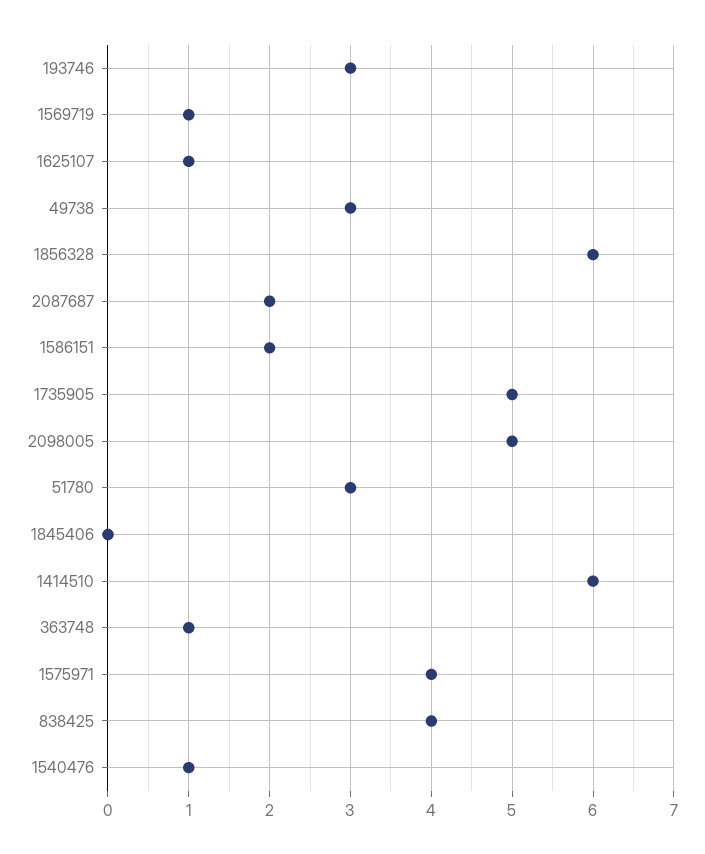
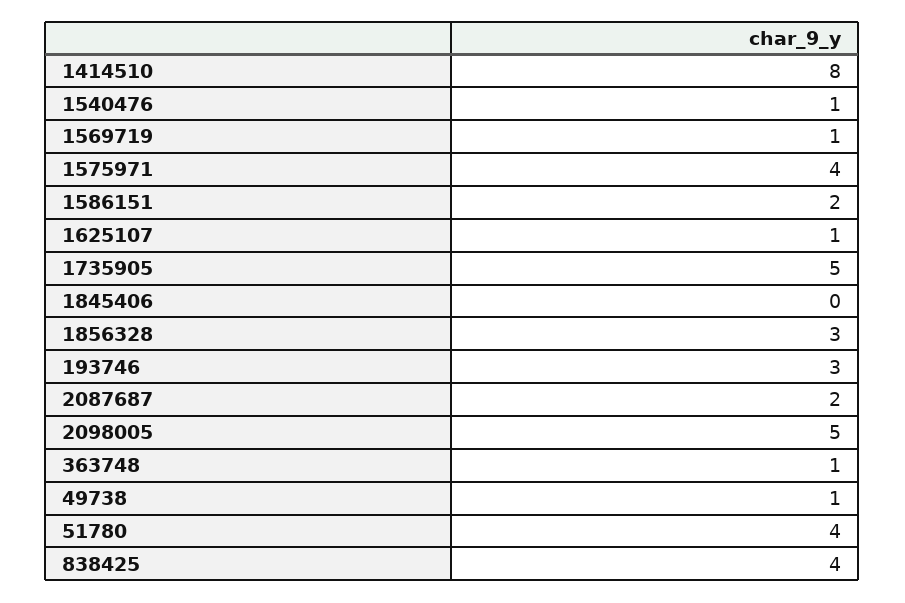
  {
    "193746": 3,
    "1569719": 1,
    "1625107": 1,
-   "49738": 3,
+   "49738": 1,
-   "1856328": 6,
+   "1856328": 3,
    "2087687": 2,
    "1586151": 2,
    "1735905": 5,
    "2098005": 5,
-   "51780": 3,
+   "51780": 4,
    "1845406": 0,
-   "1414510": 6,
+   "1414510": 8,
    "363748": 1,
    "1575971": 4,
    "838425": 4,
    "1540476": 1
  }

